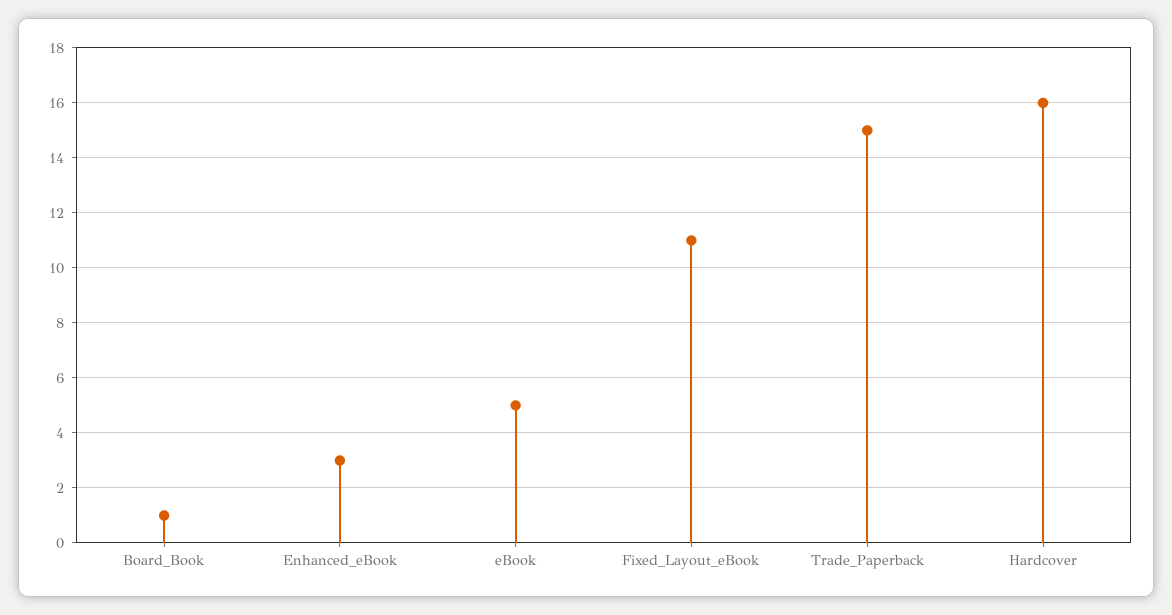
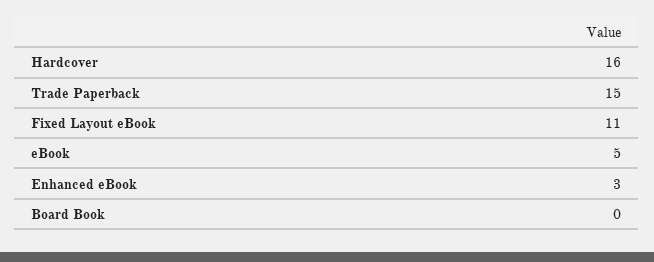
  {
-   "Board_Book": 1,
+   "Board_Book": 0,
    "Enhanced_eBook": 3,
    "eBook": 5,
    "Fixed_Layout_eBook": 11,
    "Trade_Paperback": 15,
    "Hardcover": 16
  }

